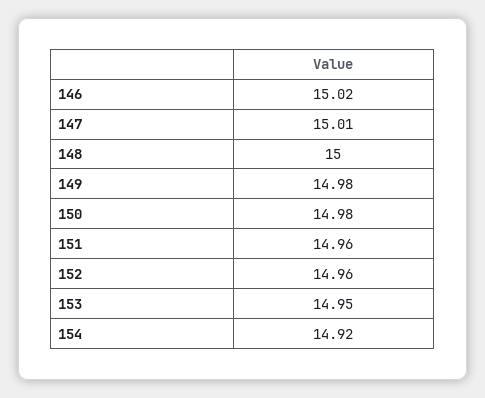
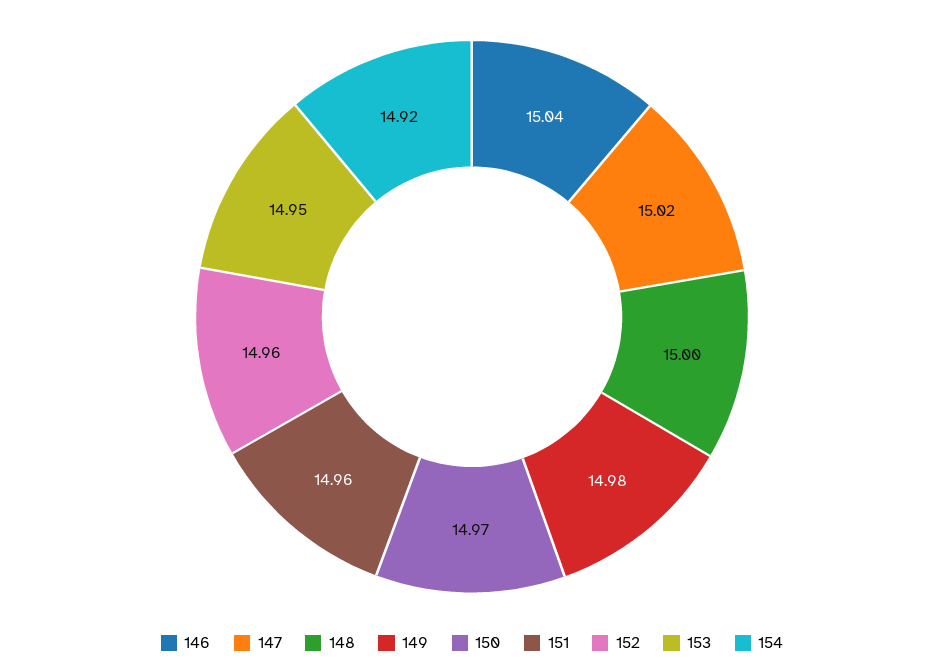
  {
-   "146": 15.02,
+   "146": 15.04,
-   "147": 15.01,
+   "147": 15.02,
    "148": 15,
    "149": 14.98,
-   "150": 14.98,
+   "150": 14.97,
    "151": 14.96,
    "152": 14.96,
    "153": 14.95,
    "154": 14.92
  }

